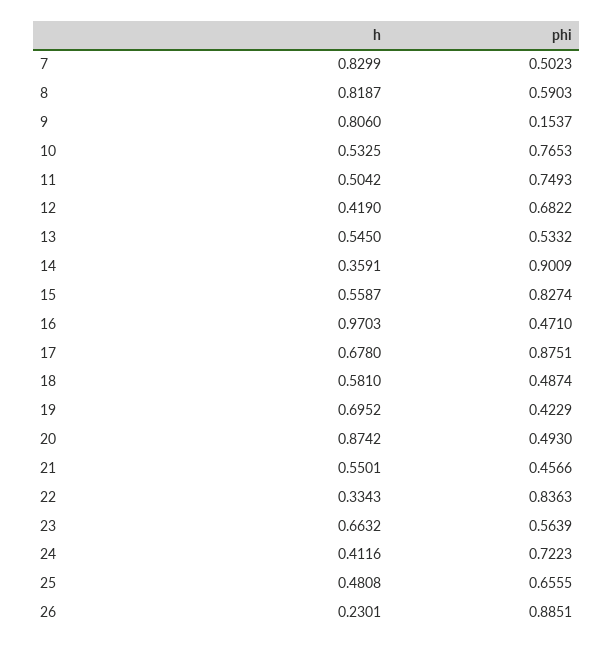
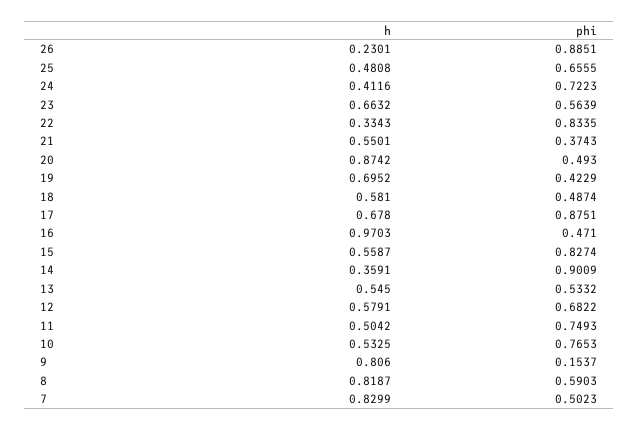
  {
    "h": {
      "7": 0.8299,
      "8": 0.8187,
      "9": 0.806,
      "10": 0.5325,
      "11": 0.5042,
-     "12": 0.419,
+     "12": 0.5791,
      "13": 0.545,
      "14": 0.3591,
      "15": 0.5587,
      "16": 0.9703,
      "17": 0.678,
      "18": 0.581,
      "19": 0.6952,
      "20": 0.8742,
      "21": 0.5501,
      "22": 0.3343,
      "23": 0.6632,
      "24": 0.4116,
      "25": 0.4808,
      "26": 0.2301
    },
    "phi": {
      "7": 0.5023,
      "8": 0.5903,
      "9": 0.1537,
      "10": 0.7653,
      "11": 0.7493,
      "12": 0.6822,
      "13": 0.5332,
      "14": 0.9009,
      "15": 0.8274,
      "16": 0.471,
      "17": 0.8751,
      "18": 0.4874,
      "19": 0.4229,
      "20": 0.493,
-     "21": 0.4566,
+     "21": 0.3743,
-     "22": 0.8363,
+     "22": 0.8335,
      "23": 0.5639,
      "24": 0.7223,
      "25": 0.6555,
      "26": 0.8851
    }
  }

